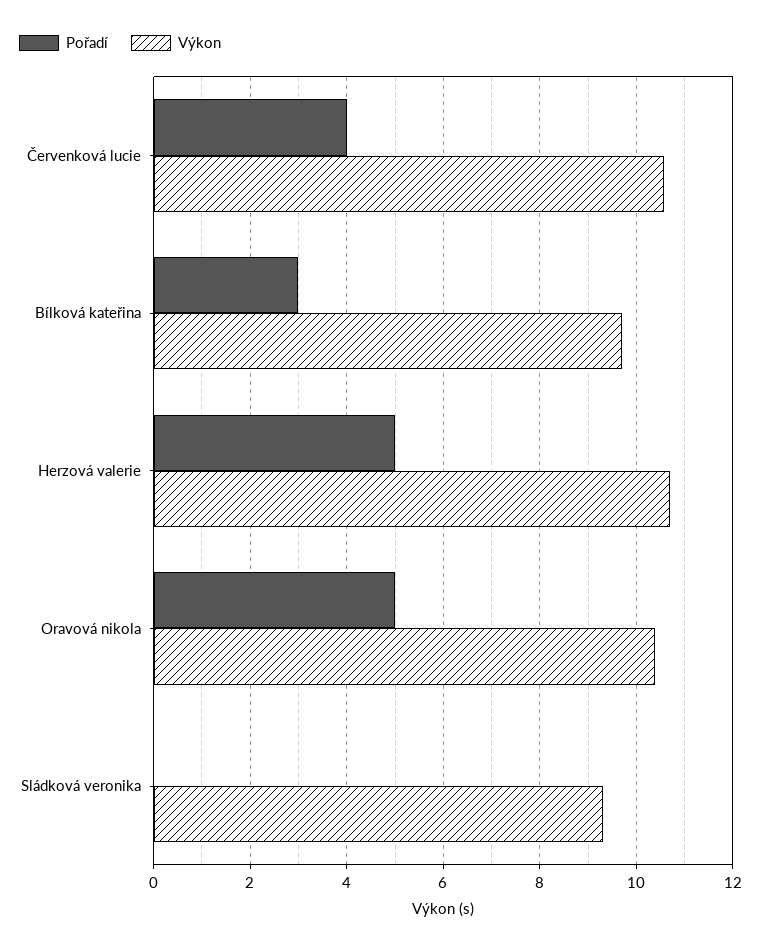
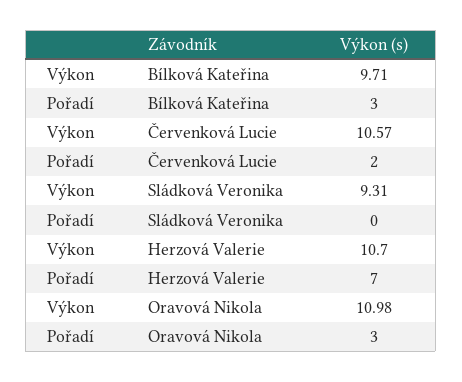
  {
    "Pořadí": {
-     "Červenková lucie": 4,
+     "Červenková lucie": 2,
      "Bílková kateřina": 3,
-     "Herzová valerie": 5,
+     "Herzová valerie": 7,
-     "Oravová nikola": 5,
+     "Oravová nikola": 3,
      "Sládková veronika": 0
    },
    "Výkon": {
      "Červenková lucie": 10.57,
      "Bílková kateřina": 9.71,
      "Herzová valerie": 10.7,
-     "Oravová nikola": 10.4,
+     "Oravová nikola": 10.98,
      "Sládková veronika": 9.31
    }
  }

